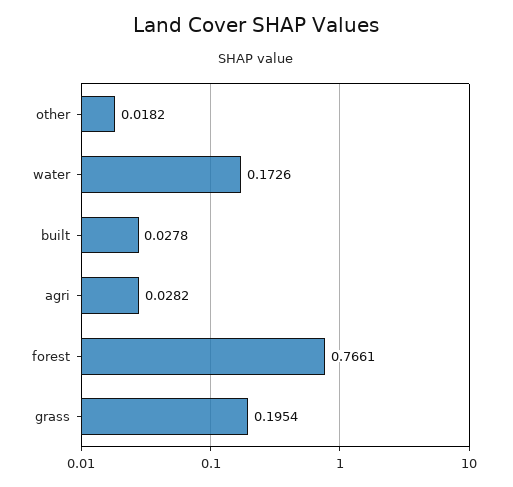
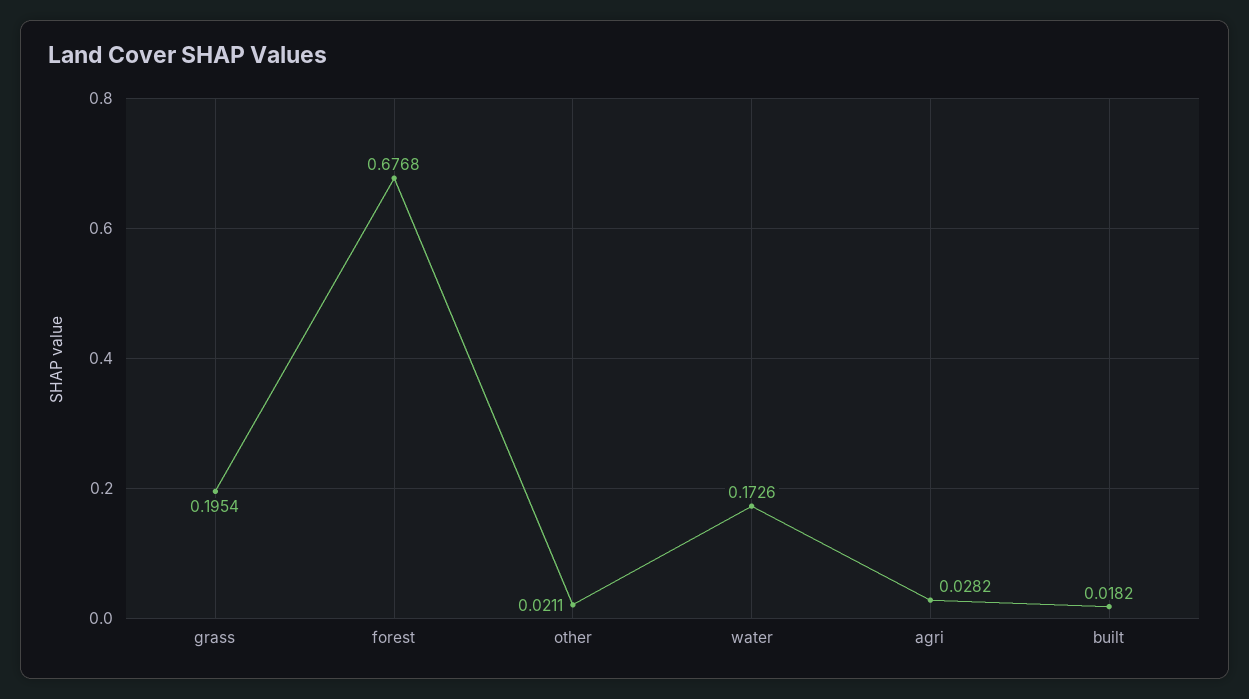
  {
-   "other": 0.0182,
+   "other": 0.0211,
    "water": 0.1726,
-   "built": 0.0278,
+   "built": 0.0182,
    "agri": 0.0282,
-   "forest": 0.7661,
+   "forest": 0.6768,
    "grass": 0.1954
  }

